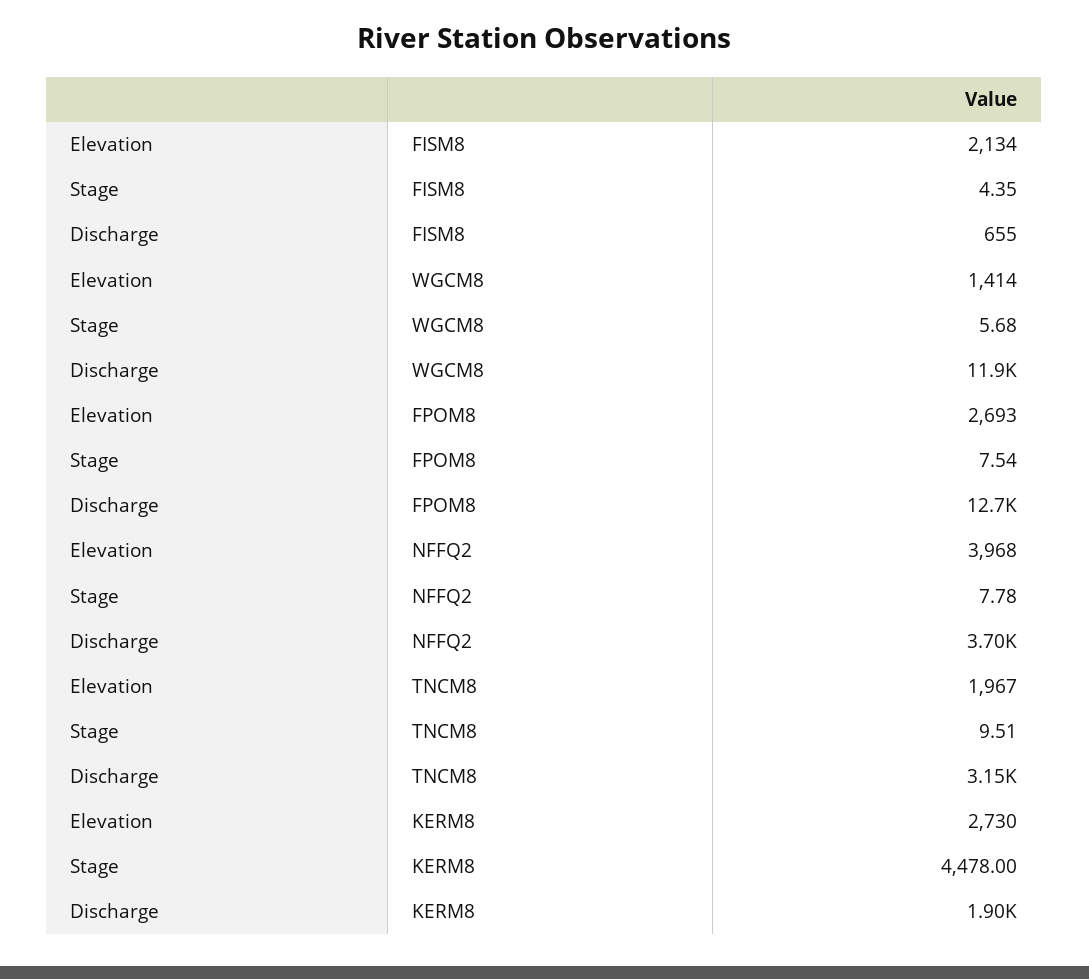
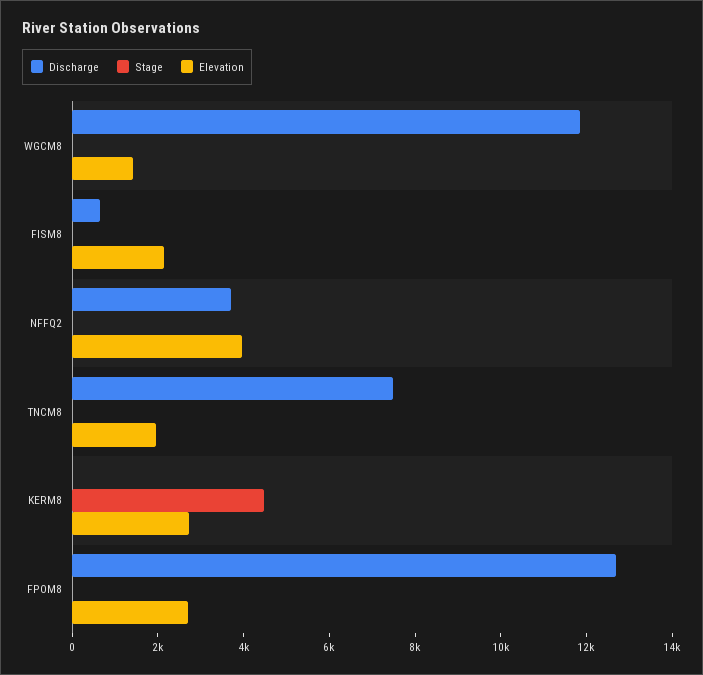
  {
    "Elevation": {
      "FISM8": 2134,
      "WGCM8": 1414,
      "FPOM8": 2693,
      "NFFQ2": 3968,
      "TNCM8": 1967,
      "KERM8": 2730
    },
    "Stage": {
      "FISM8": 4.35,
      "WGCM8": 5.68,
      "FPOM8": 7.54,
      "NFFQ2": 7.78,
      "TNCM8": 9.51,
      "KERM8": 4478
    },
    "Discharge": {
      "FISM8": 655,
      "WGCM8": 11900,
      "FPOM8": 12700,
      "NFFQ2": 3700,
-     "TNCM8": 3150,
+     "TNCM8": 7500,
-     "KERM8": 1900
+     "KERM8": 0
    }
  }

